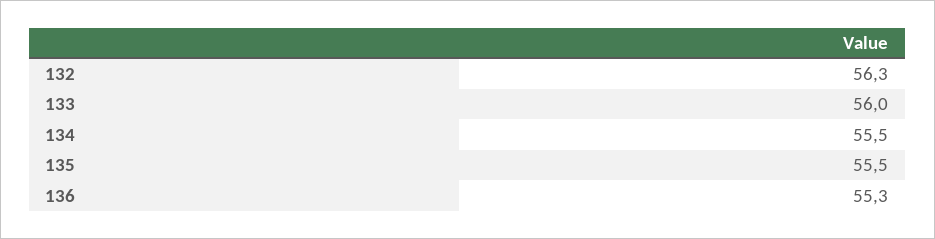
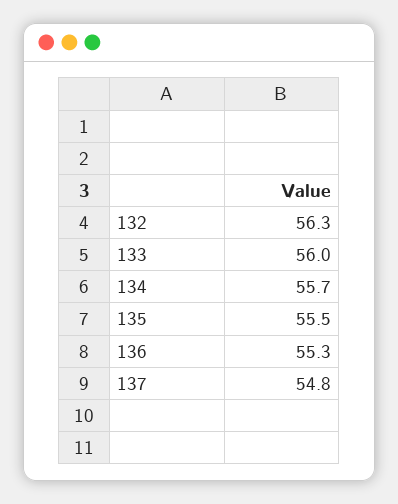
  {
    "132": 56.3,
    "133": 56,
-   "134": 55.5,
+   "134": 55.7,
    "135": 55.5,
-   "136": 55.3
+   "136": 55.3,
+   "137": 54.8
  }

